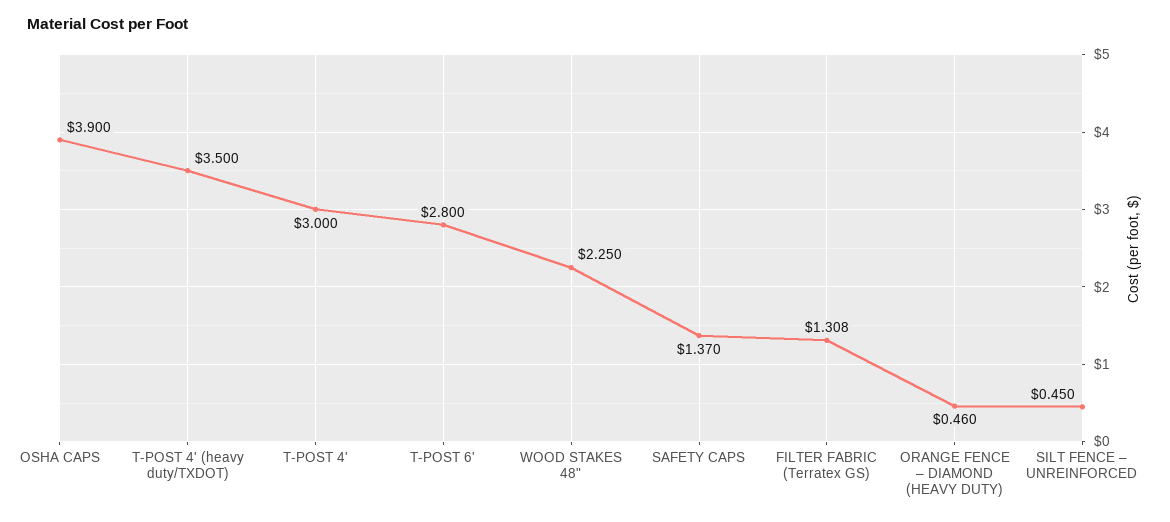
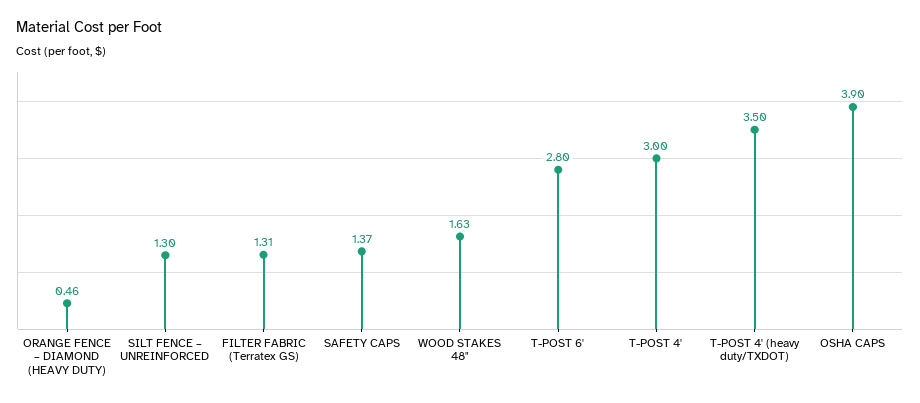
  {
    "OSHA CAPS": 3.9,
    "T-POST 4' (heavy duty/TXDOT)": 3.5,
    "T-POST 4'": 3,
    "T-POST 6'": 2.8,
-   "WOOD STAKES 48\"": 2.25,
+   "WOOD STAKES 48\"": 1.63,
    "SAFETY CAPS": 1.37,
    "FILTER FABRIC (Terratex GS)": 1.308,
    "ORANGE FENCE – DIAMOND (HEAVY DUTY)": 0.46,
-   "SILT FENCE – UNREINFORCED": 0.45
+   "SILT FENCE – UNREINFORCED": 1.3
  }

